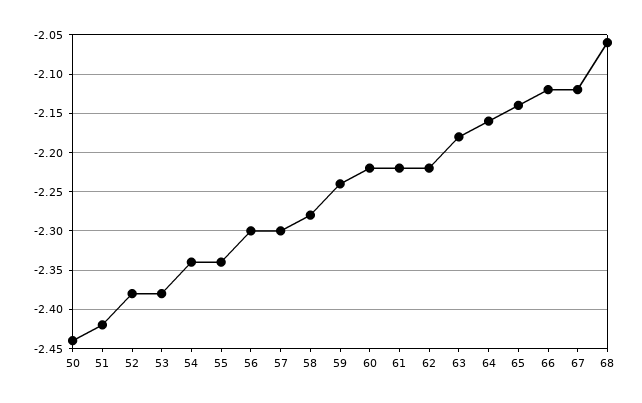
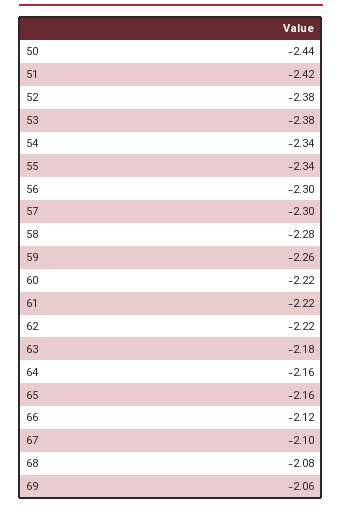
  {
    "50": -2.44,
    "51": -2.42,
    "52": -2.38,
    "53": -2.38,
    "54": -2.34,
    "55": -2.34,
    "56": -2.3,
    "57": -2.3,
    "58": -2.28,
-   "59": -2.24,
+   "59": -2.26,
    "60": -2.22,
    "61": -2.22,
    "62": -2.22,
    "63": -2.18,
    "64": -2.16,
-   "65": -2.14,
+   "65": -2.16,
    "66": -2.12,
-   "67": -2.12,
+   "67": -2.1,
-   "68": -2.06
+   "68": -2.08,
+   "69": -2.06
  }

